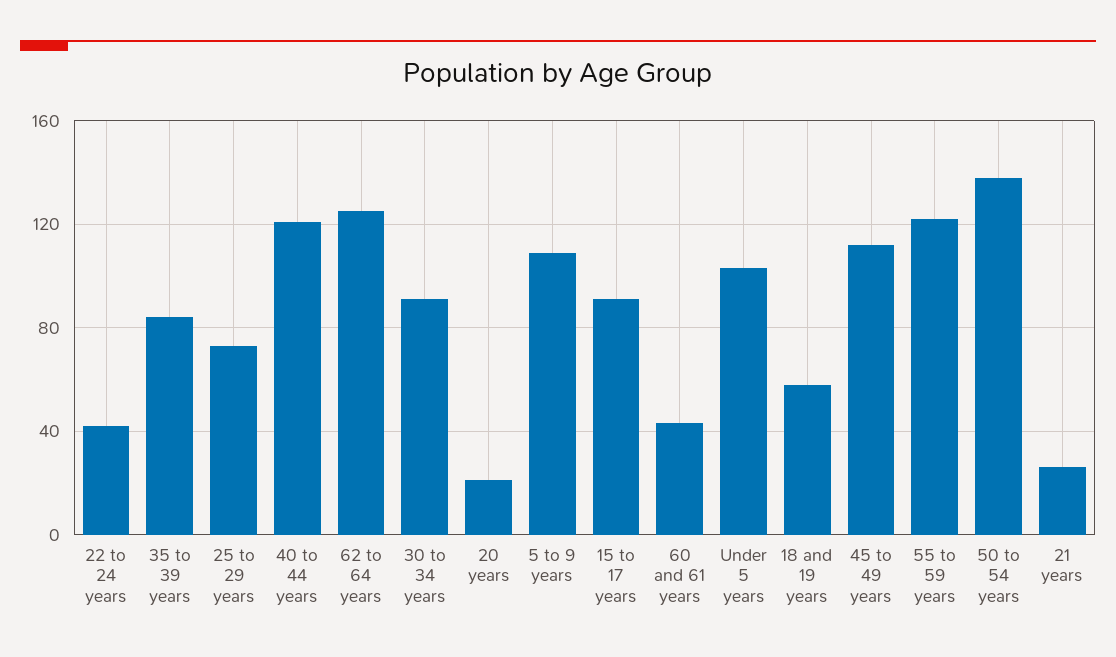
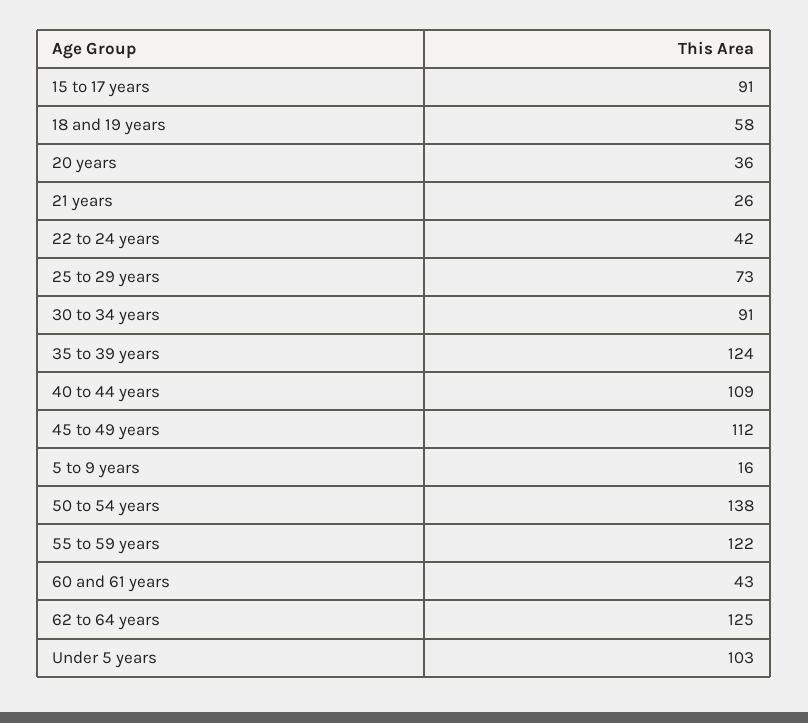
  {
    "22 to 24 years": 42,
-   "35 to 39 years": 85,
+   "35 to 39 years": 124,
    "25 to 29 years": 73,
-   "40 to 44 years": 120,
+   "40 to 44 years": 109,
    "62 to 64 years": 125,
    "30 to 34 years": 91,
-   "20 years": 20,
+   "20 years": 36,
-   "5 to 9 years": 110,
+   "5 to 9 years": 16,
    "15 to 17 years": 91,
    "60 and 61 years": 43,
    "Under 5 years": 103,
    "18 and 19 years": 58,
    "45 to 49 years": 112,
    "55 to 59 years": 122,
    "50 to 54 years": 138,
    "21 years": 26
  }

